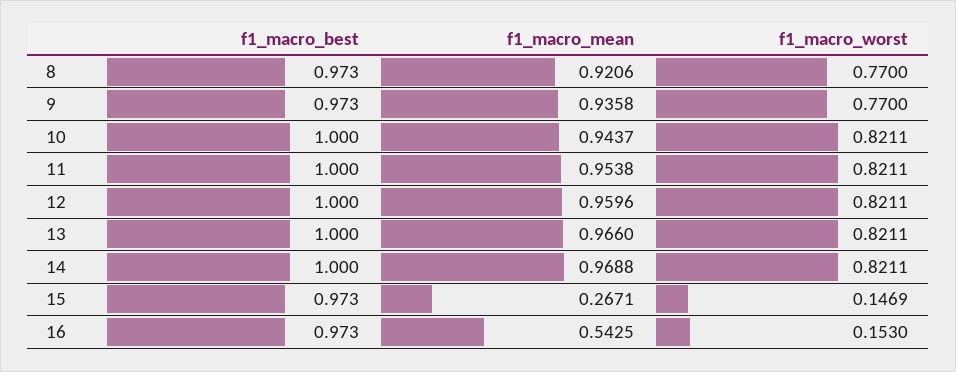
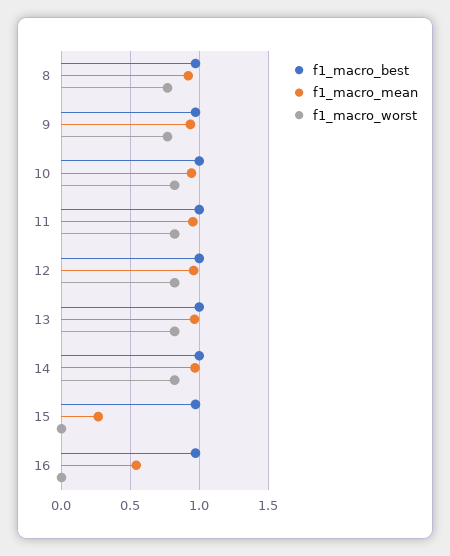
  {
    "f1_macro_best": {
      "8": 0.973,
      "9": 0.973,
      "10": 1,
      "11": 1,
      "12": 1,
      "13": 1,
      "14": 1,
      "15": 0.973,
      "16": 0.973
    },
    "f1_macro_mean": {
      "8": 0.9206,
      "9": 0.9358,
      "10": 0.9437,
      "11": 0.9538,
      "12": 0.9596,
      "13": 0.966,
      "14": 0.9688,
      "15": 0.2671,
      "16": 0.5425
    },
    "f1_macro_worst": {
      "8": 0.77,
      "9": 0.77,
      "10": 0.8211,
      "11": 0.8211,
      "12": 0.8211,
      "13": 0.8211,
      "14": 0.8211,
-     "15": 0.1469,
+     "15": 0,
-     "16": 0.153
+     "16": 0
    }
  }

